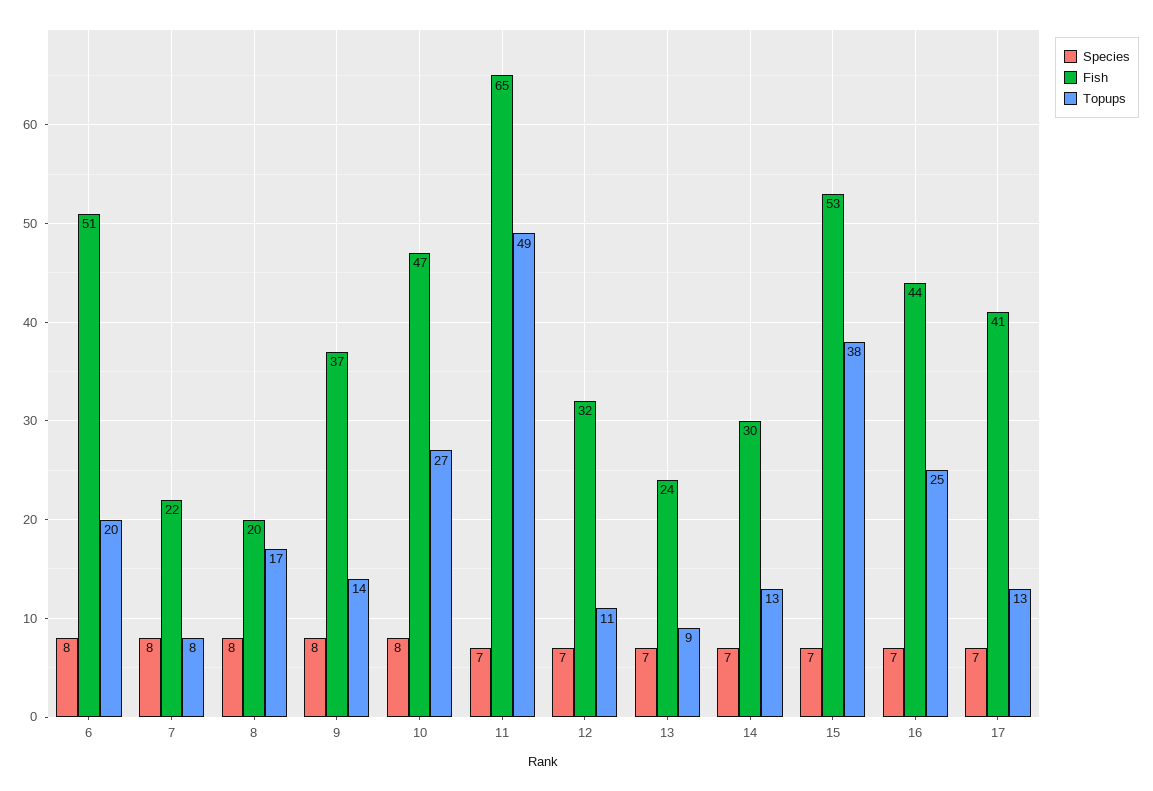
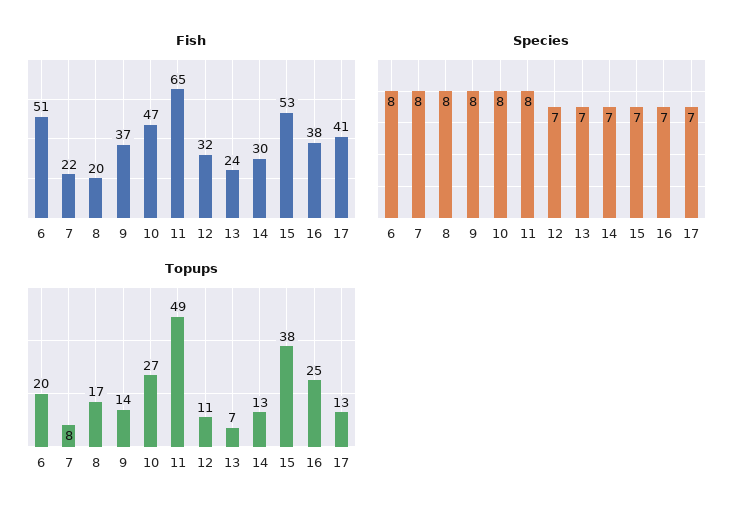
  {
    "Species": {
      "6": 8,
      "7": 8,
      "8": 8,
      "9": 8,
      "10": 8,
-     "11": 7,
+     "11": 8,
      "12": 7,
      "13": 7,
      "14": 7,
      "15": 7,
      "16": 7,
      "17": 7
    },
    "Fish": {
      "6": 51,
      "7": 22,
      "8": 20,
      "9": 37,
      "10": 47,
      "11": 65,
      "12": 32,
      "13": 24,
      "14": 30,
      "15": 53,
-     "16": 44,
+     "16": 38,
      "17": 41
    },
    "Topups": {
      "6": 20,
      "7": 8,
      "8": 17,
      "9": 14,
      "10": 27,
      "11": 49,
      "12": 11,
-     "13": 9,
+     "13": 7,
      "14": 13,
      "15": 38,
      "16": 25,
      "17": 13
    }
  }

